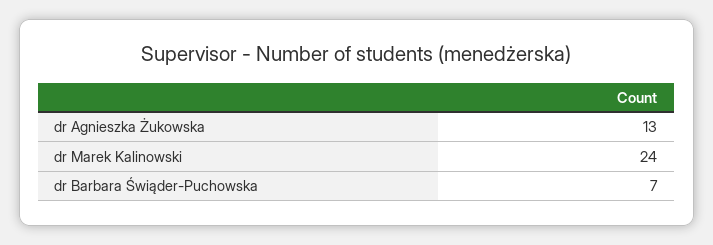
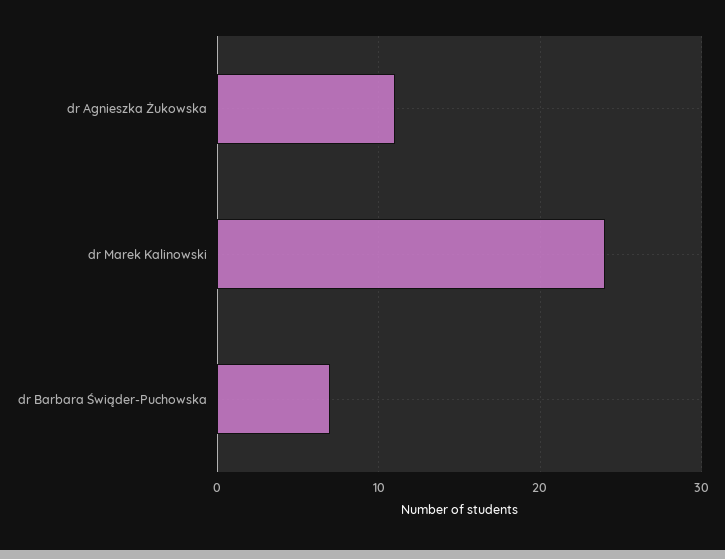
  {
-   "dr Agnieszka Żukowska": 13,
+   "dr Agnieszka Żukowska": 11,
    "dr Marek Kalinowski": 24,
    "dr Barbara Świąder-Puchowska": 7
  }

